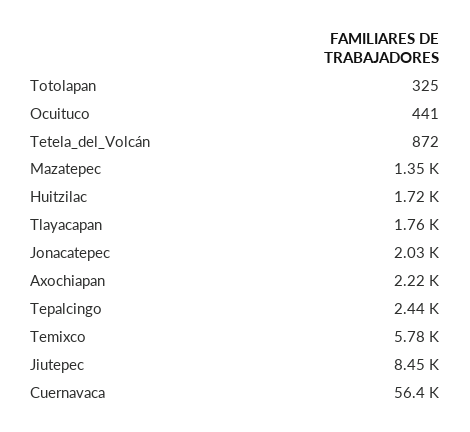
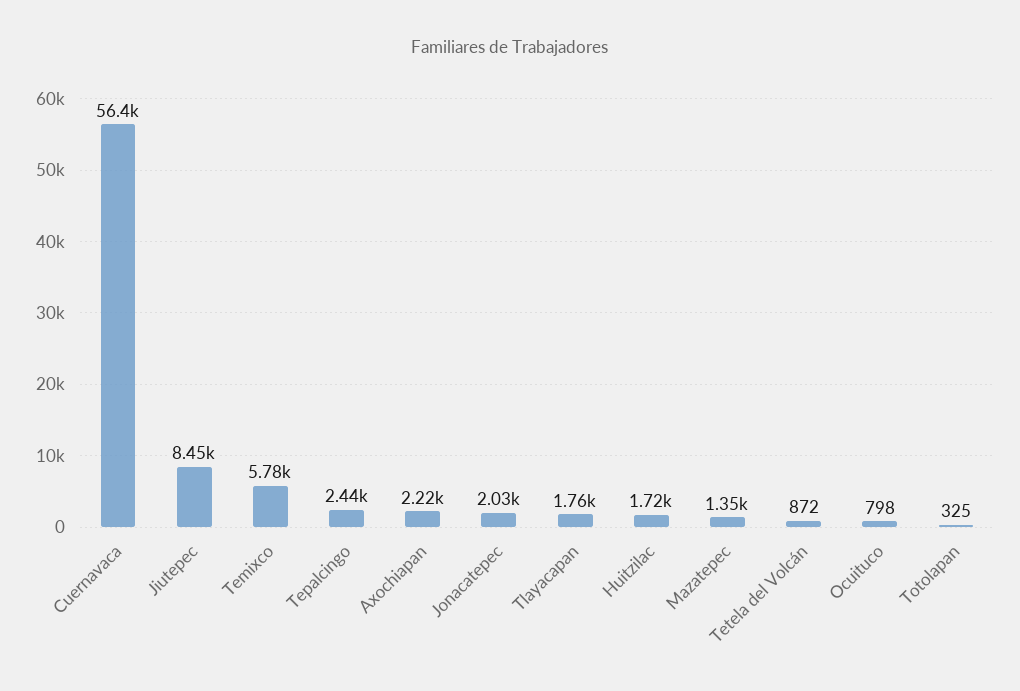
  {
    "Totolapan": 325,
-   "Ocuituco": 441,
+   "Ocuituco": 798,
    "Tetela_del_Volcán": 872,
    "Mazatepec": 1350,
    "Huitzilac": 1720,
    "Tlayacapan": 1760,
    "Jonacatepec": 2030,
    "Axochiapan": 2220,
    "Tepalcingo": 2440,
    "Temixco": 5780,
    "Jiutepec": 8450,
    "Cuernavaca": 56400
  }

